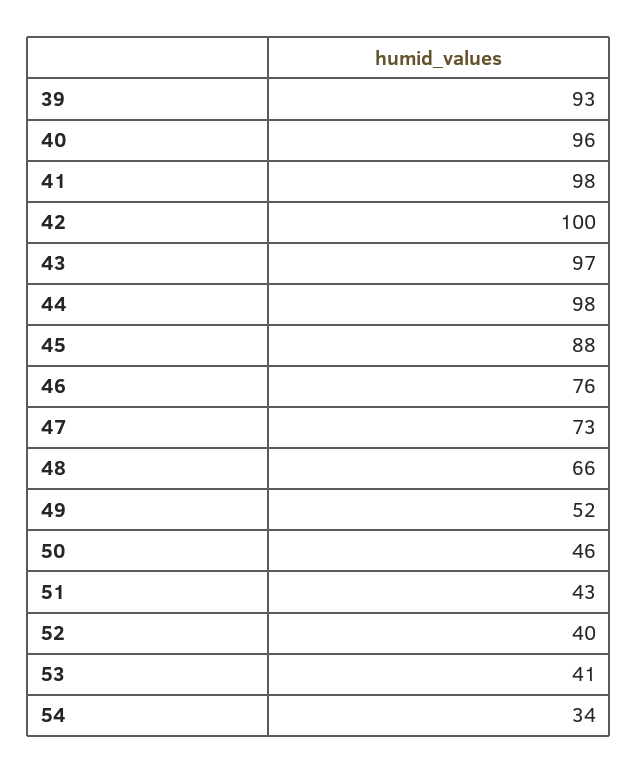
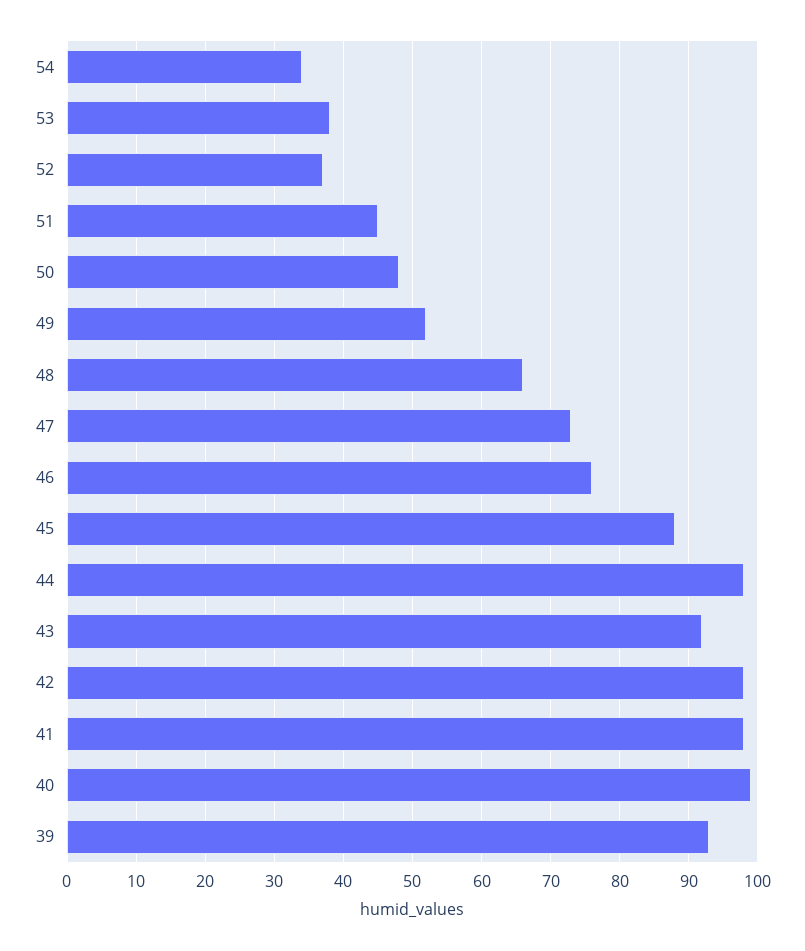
  {
    "39": 93,
-   "40": 96,
+   "40": 99,
    "41": 98,
-   "42": 100,
+   "42": 98,
-   "43": 97,
+   "43": 92,
    "44": 98,
    "45": 88,
    "46": 76,
    "47": 73,
    "48": 66,
    "49": 52,
-   "50": 46,
+   "50": 48,
-   "51": 43,
+   "51": 45,
-   "52": 40,
+   "52": 37,
-   "53": 41,
+   "53": 38,
    "54": 34
  }

